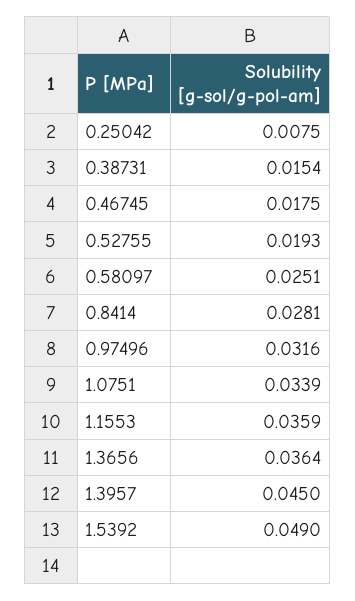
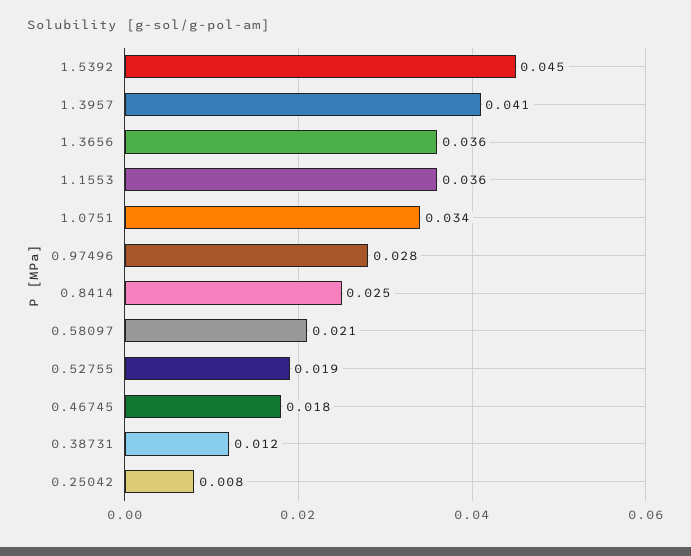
  {
    "0.25042": 0.0075,
-   "0.38731": 0.0154,
+   "0.38731": 0.012,
    "0.46745": 0.0175,
    "0.52755": 0.0193,
-   "0.58097": 0.0251,
+   "0.58097": 0.021,
-   "0.8414": 0.0281,
+   "0.8414": 0.025,
-   "0.97496": 0.0316,
+   "0.97496": 0.028,
    "1.0751": 0.0339,
    "1.1553": 0.0359,
    "1.3656": 0.0364,
-   "1.3957": 0.045,
+   "1.3957": 0.041,
-   "1.5392": 0.049
+   "1.5392": 0.045
  }

